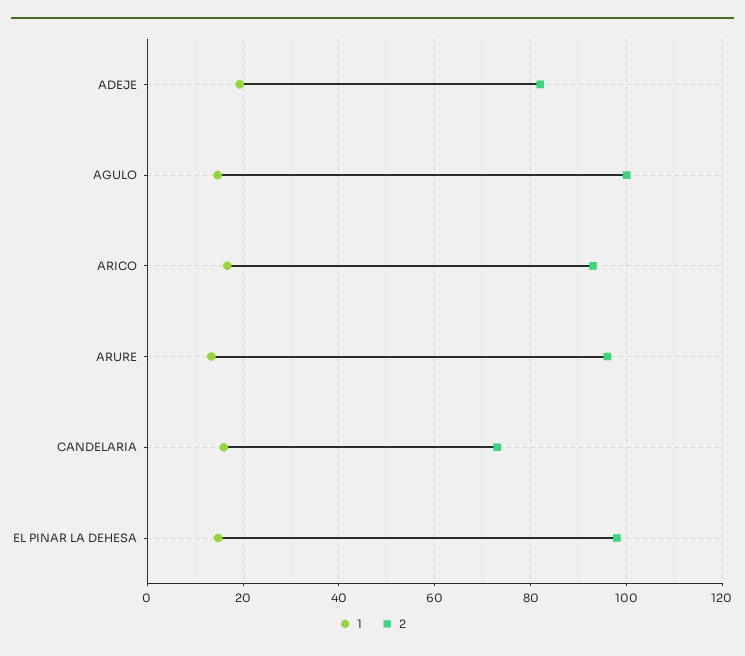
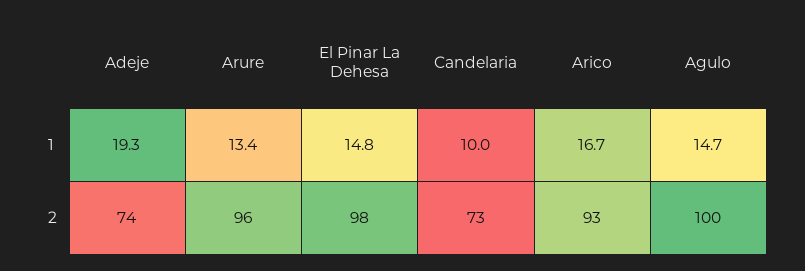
  {
    "1": {
      "ADEJE": 19.3,
      "AGULO": 14.7,
      "ARICO": 16.7,
      "ARURE": 13.4,
-     "CANDELARIA": 16,
+     "CANDELARIA": 10,
      "EL PINAR LA DEHESA": 14.8
    },
    "2": {
-     "ADEJE": 82,
+     "ADEJE": 74,
      "AGULO": 100,
      "ARICO": 93,
      "ARURE": 96,
      "CANDELARIA": 73,
      "EL PINAR LA DEHESA": 98
    }
  }

